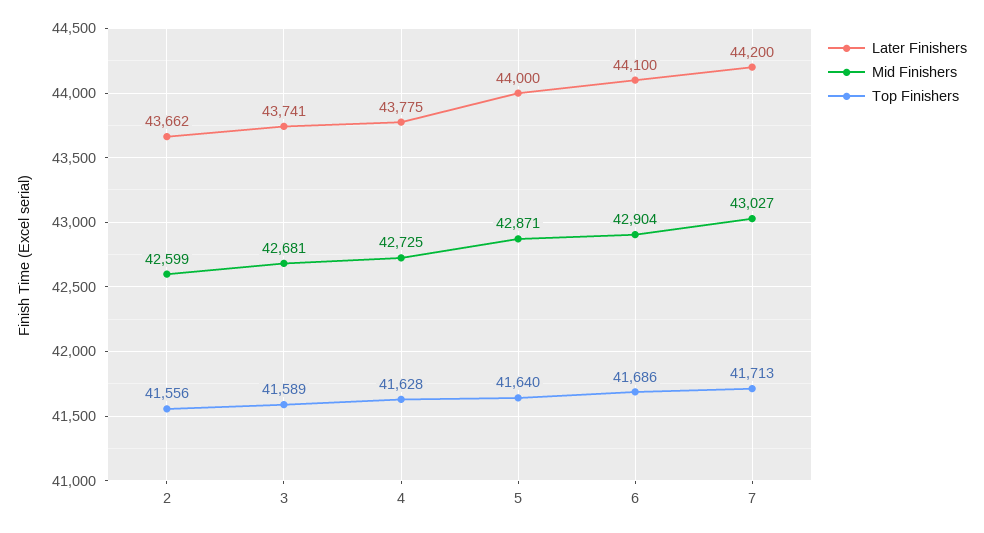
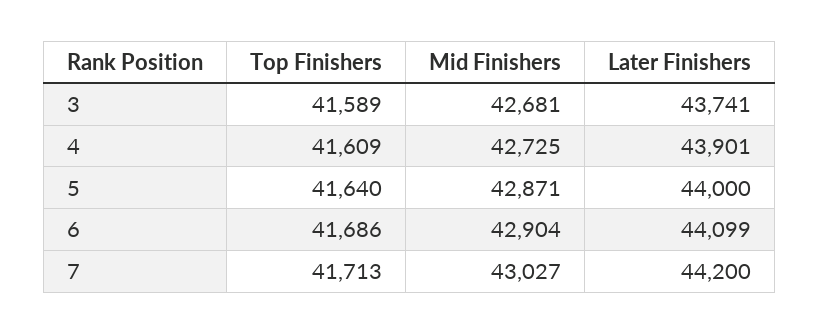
  {
    "Later Finishers": {
-     "2": 43662,
      "3": 43741,
-     "4": 43775,
+     "4": 43901,
      "5": 44000,
-     "6": 44100,
+     "6": 44099,
      "7": 44200
    },
    "Mid Finishers": {
-     "2": 42599,
      "3": 42681,
      "4": 42725,
      "5": 42871,
      "6": 42904,
      "7": 43027
    },
    "Top Finishers": {
-     "2": 41556,
      "3": 41589,
-     "4": 41628,
+     "4": 41609,
      "5": 41640,
      "6": 41686,
      "7": 41713
    }
  }

